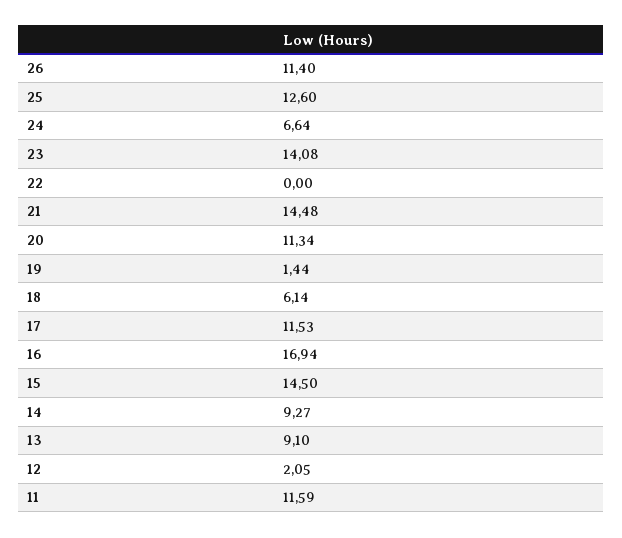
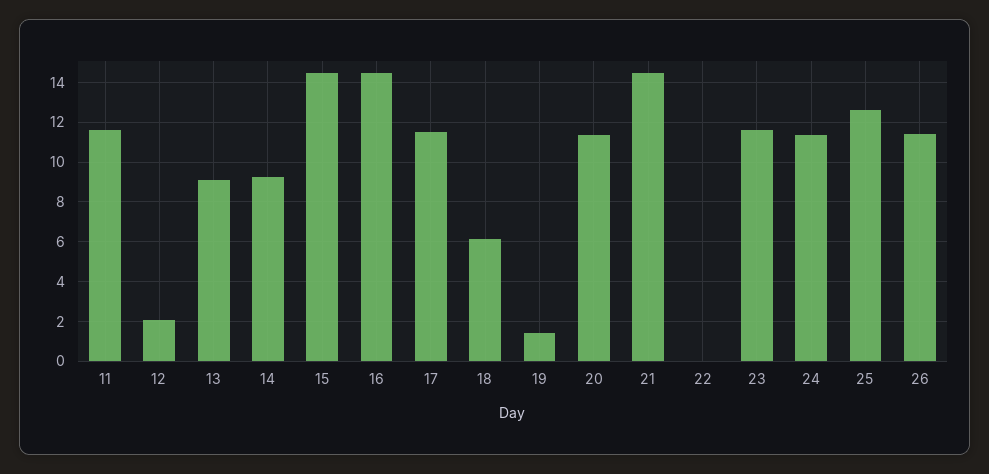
  {
    "26": 11.4,
    "25": 12.6,
-   "24": 6.64,
+   "24": 11.5,
-   "23": 14.08,
+   "23": 11.5,
    "22": 0,
    "21": 14.48,
    "20": 11.34,
    "19": 1.44,
    "18": 6.14,
    "17": 11.53,
-   "16": 16.94,
+   "16": 14.5,
    "15": 14.5,
    "14": 9.27,
    "13": 9.1,
    "12": 2.05,
    "11": 11.59
  }

